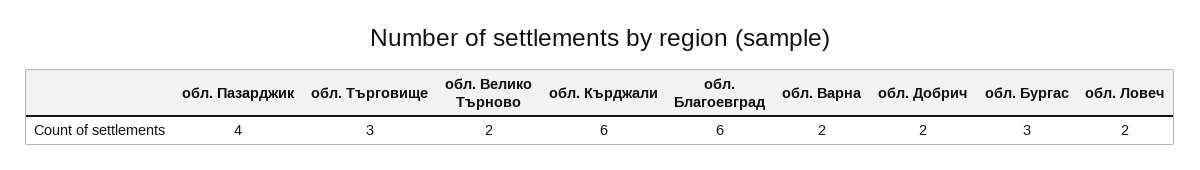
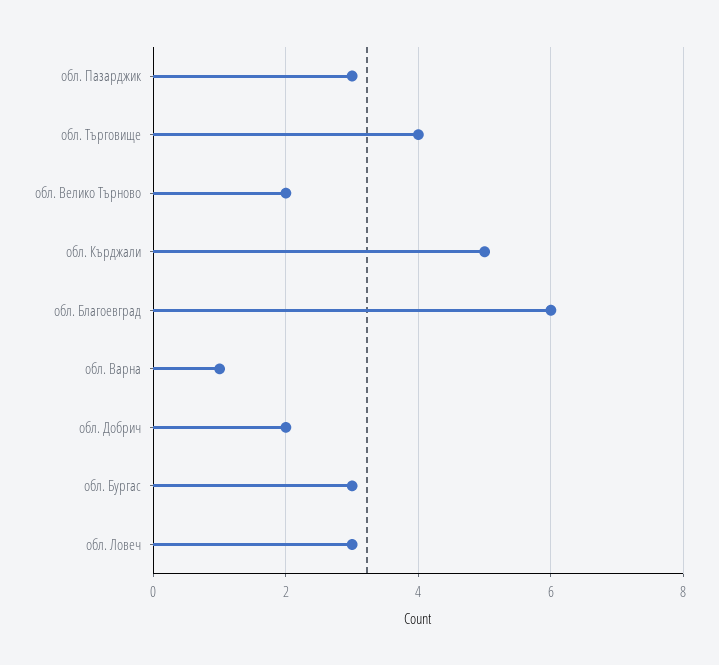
  {
-   "обл. Пазарджик": 4,
+   "обл. Пазарджик": 3,
-   "обл. Търговище": 3,
+   "обл. Търговище": 4,
    "обл. Велико Търново": 2,
-   "обл. Кърджали": 6,
+   "обл. Кърджали": 5,
    "обл. Благоевград": 6,
-   "обл. Варна": 2,
+   "обл. Варна": 1,
    "обл. Добрич": 2,
    "обл. Бургас": 3,
-   "обл. Ловеч": 2
+   "обл. Ловеч": 3
  }

